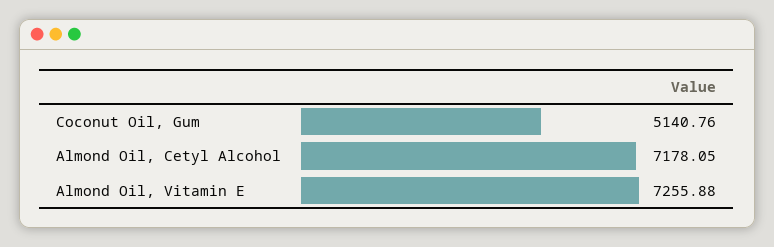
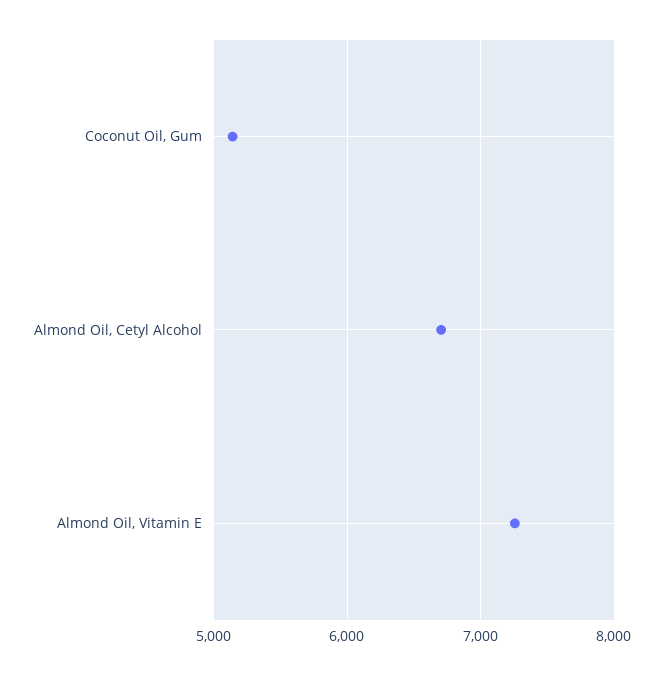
  {
    "Coconut Oil, Gum": 5140.76,
-   "Almond Oil, Cetyl Alcohol": 7178.05,
+   "Almond Oil, Cetyl Alcohol": 6700,
    "Almond Oil, Vitamin E": 7255.88
  }

